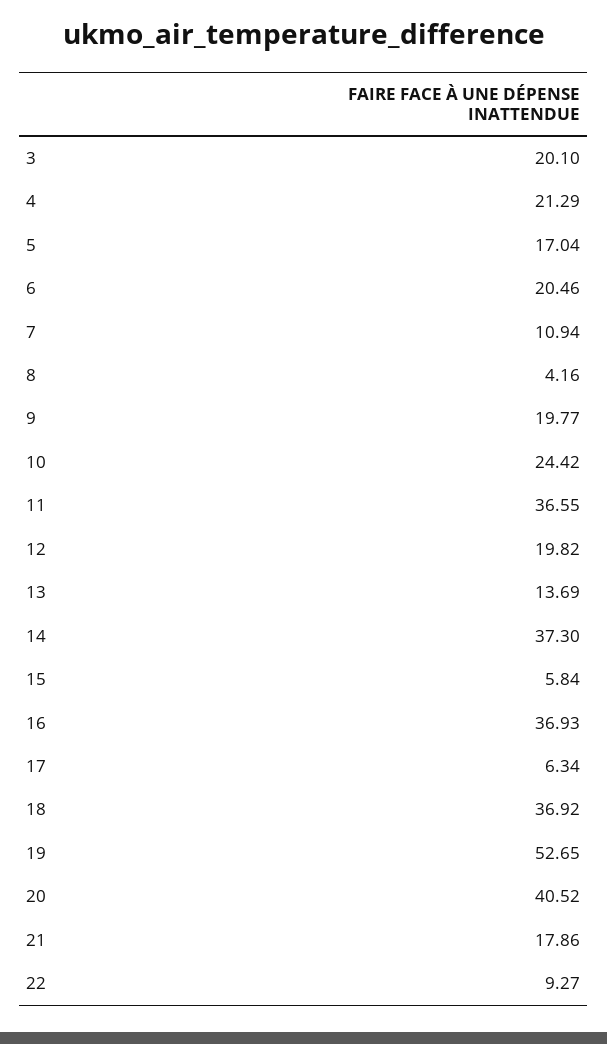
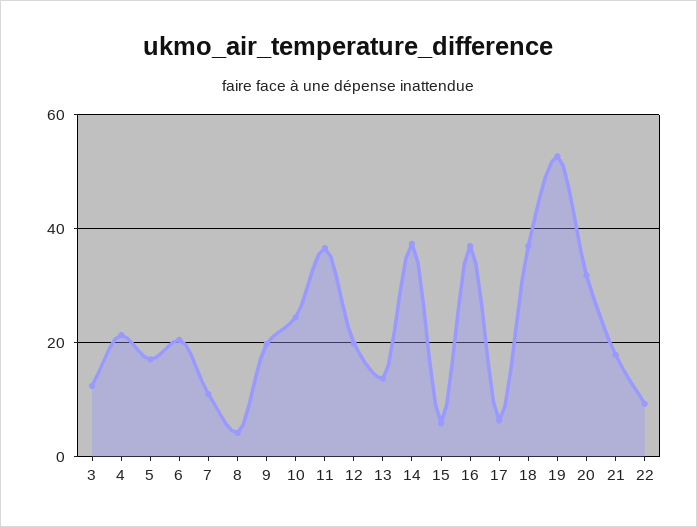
  {
-   "3": 20.1,
+   "3": 12,
    "4": 21.29,
    "5": 17.04,
    "6": 20.46,
    "7": 10.94,
    "8": 4.16,
    "9": 19.77,
    "10": 24.42,
    "11": 36.55,
    "12": 19.82,
    "13": 13.69,
    "14": 37.3,
    "15": 5.84,
    "16": 36.93,
    "17": 6.34,
    "18": 36.92,
    "19": 52.65,
-   "20": 40.52,
+   "20": 32,
    "21": 17.86,
    "22": 9.27
  }

